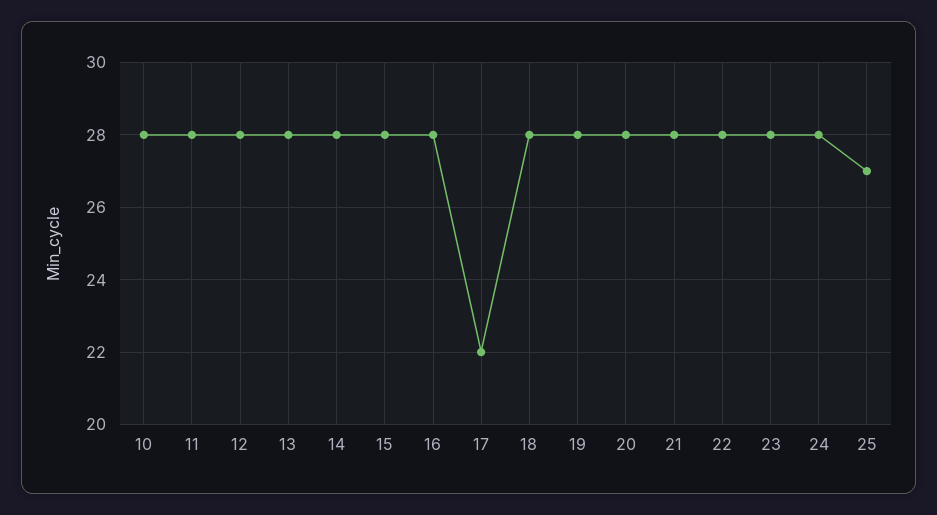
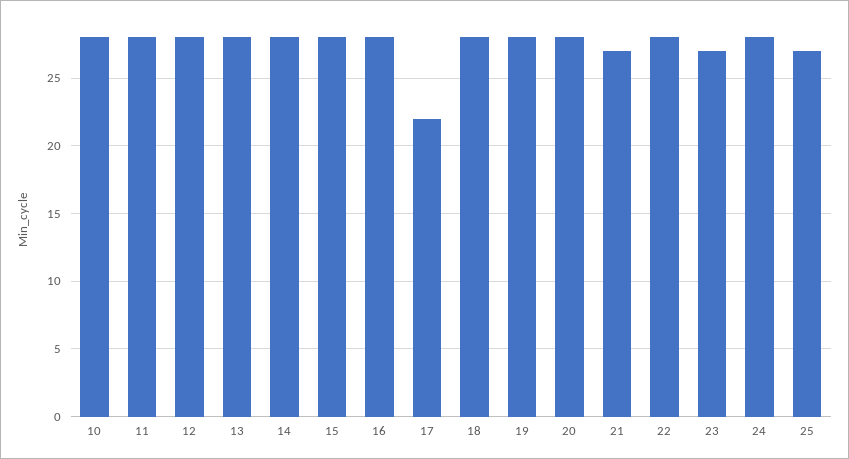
  {
    "10": 28,
    "11": 28,
    "12": 28,
    "13": 28,
    "14": 28,
    "15": 28,
    "16": 28,
    "17": 22,
    "18": 28,
    "19": 28,
    "20": 28,
-   "21": 28,
+   "21": 27,
    "22": 28,
-   "23": 28,
+   "23": 27,
    "24": 28,
    "25": 27
  }

